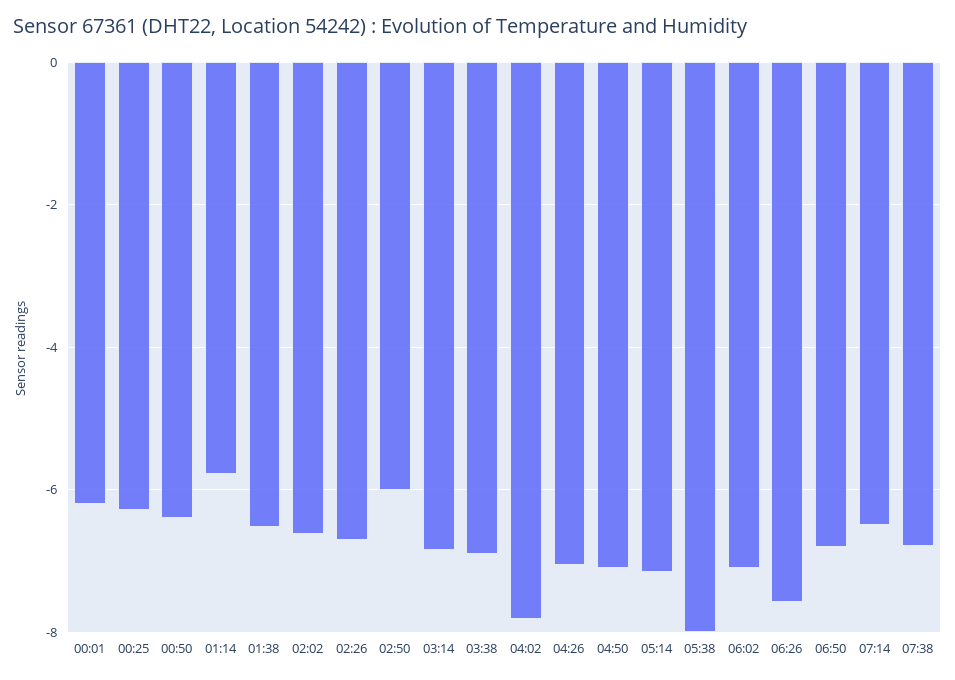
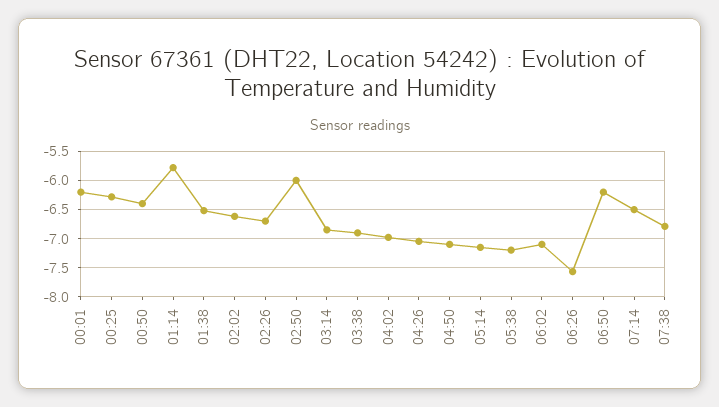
  {
    "00:01": -6.2,
    "00:25": -6.2,
    "00:50": -6.4,
    "01:14": -5.8,
    "01:38": -6.6,
    "02:02": -6.6,
    "02:26": -6.8,
    "02:50": -6,
    "03:14": -6.8,
    "03:38": -7,
-   "04:02": -7.8,
+   "04:02": -7,
    "04:26": -7,
    "04:50": -7.2,
    "05:14": -7.2,
-   "05:38": -8,
+   "05:38": -7.25,
    "06:02": -7.2,
    "06:26": -7.6,
-   "06:50": -6.8,
+   "06:50": -6.25,
    "07:14": -6.6,
    "07:38": -6.8
  }

